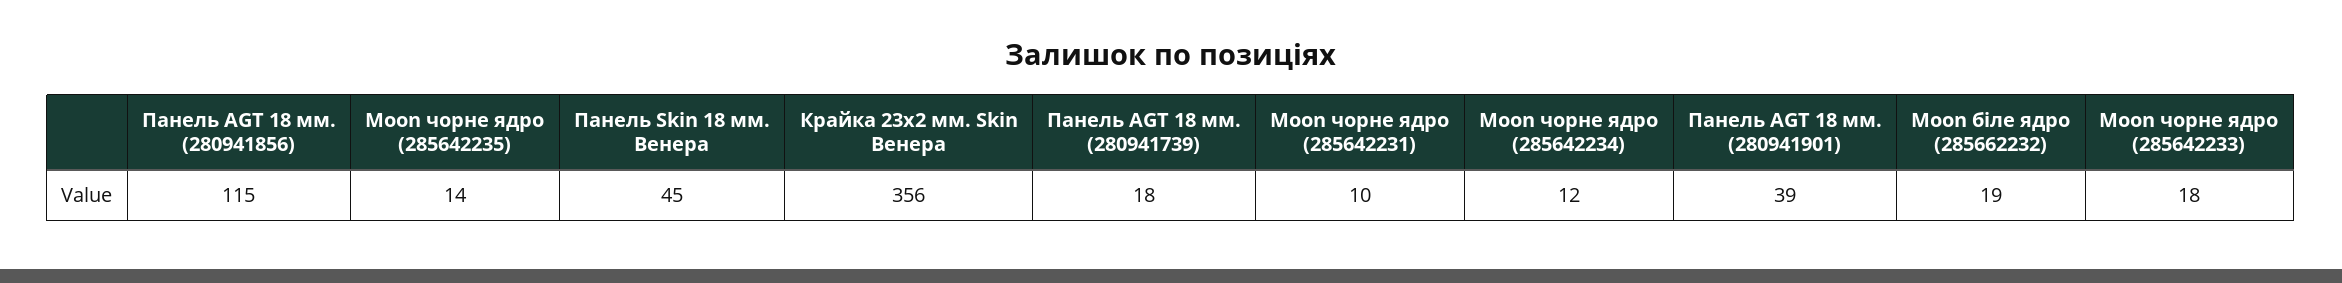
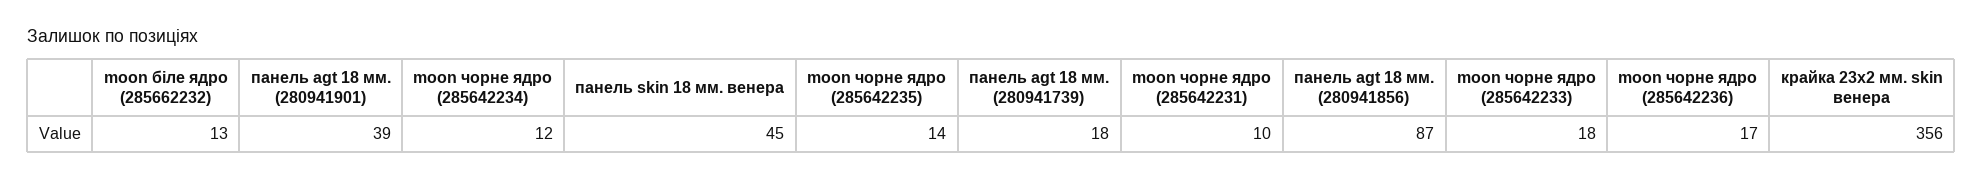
  {
-   "Панель AGT 18 мм. (280941856)": 115,
+   "Панель AGT 18 мм. (280941856)": 87,
    "Moon чорне ядро (285642235)": 14,
    "Панель Skin 18 мм. Венера": 45,
    "Крайка 23x2 мм. Skin Венера": 356,
    "Панель AGT 18 мм. (280941739)": 18,
    "Moon чорне ядро (285642231)": 10,
    "Moon чорне ядро (285642234)": 12,
    "Панель AGT 18 мм. (280941901)": 39,
-   "Moon біле ядро (285662232)": 19,
+   "Moon біле ядро (285662232)": 13,
-   "Moon чорне ядро (285642233)": 18
+   "Moon чорне ядро (285642233)": 18,
+   "moon чорне ядро (285642236)": 17
  }

